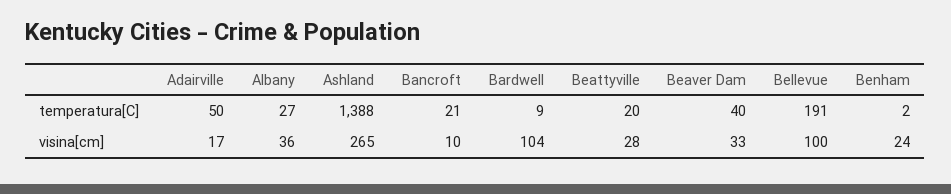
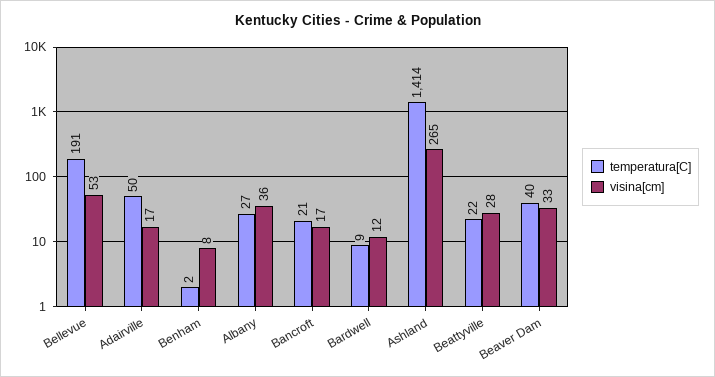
  {
    "temperatura[C]": {
      "Adairville": 50,
      "Albany": 27,
-     "Ashland": 1388,
+     "Ashland": 1414,
      "Bancroft": 21,
      "Bardwell": 9,
-     "Beattyville": 20,
+     "Beattyville": 22,
      "Beaver Dam": 40,
      "Bellevue": 191,
      "Benham": 2
    },
    "visina[cm]": {
      "Adairville": 17,
      "Albany": 36,
      "Ashland": 265,
-     "Bancroft": 10,
+     "Bancroft": 17,
-     "Bardwell": 104,
+     "Bardwell": 12,
      "Beattyville": 28,
      "Beaver Dam": 33,
-     "Bellevue": 100,
+     "Bellevue": 53,
-     "Benham": 24
+     "Benham": 8
    }
  }

